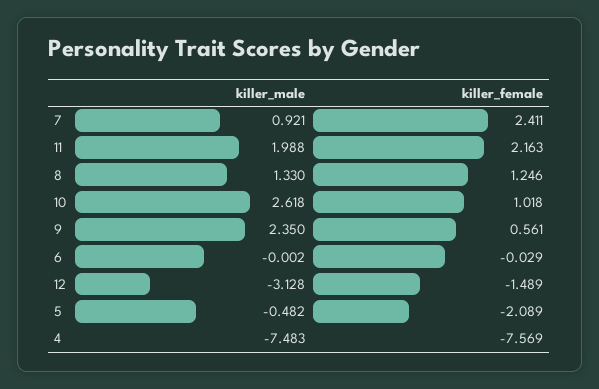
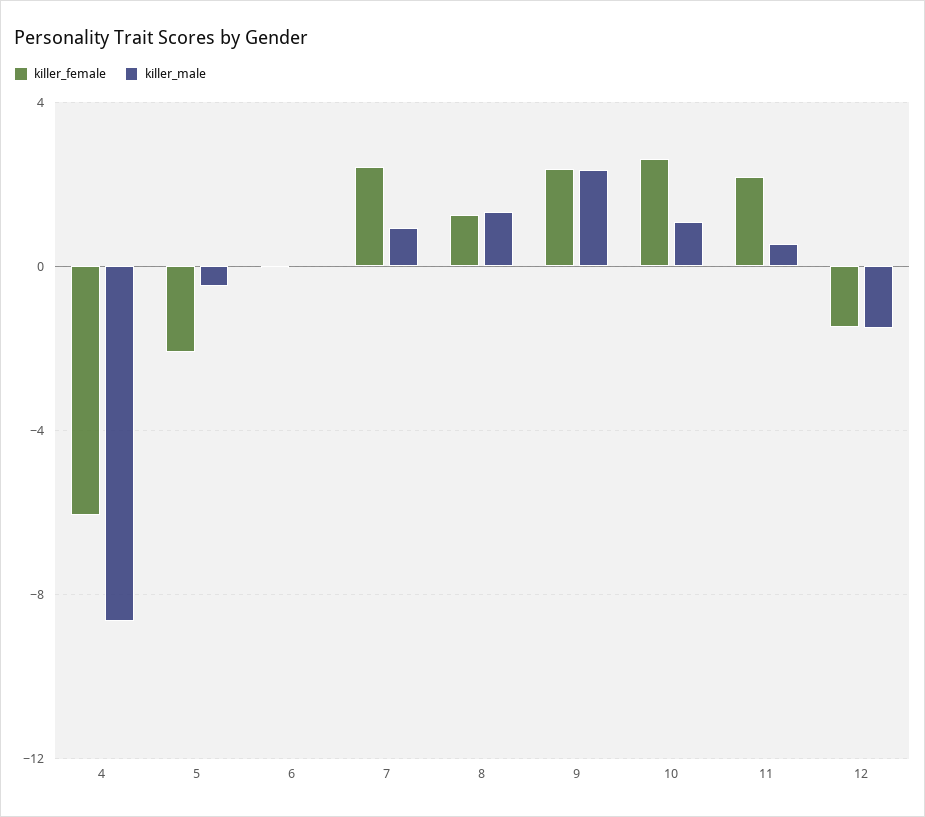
  {
    "killer_male": {
      "7": 0.921,
-     "11": 1.988,
+     "11": 0.5,
      "8": 1.33,
-     "10": 2.618,
+     "10": 1,
      "9": 2.35,
      "6": -0.002,
-     "12": -3.128,
+     "12": -1.5,
      "5": -0.482,
-     "4": -7.483
+     "4": -8.5
    },
    "killer_female": {
      "7": 2.411,
      "11": 2.163,
      "8": 1.246,
-     "10": 1.018,
+     "10": 2.5,
-     "9": 0.561,
+     "9": 2.5,
      "6": -0.029,
      "12": -1.489,
      "5": -2.089,
-     "4": -7.569
+     "4": -6
    }
  }

